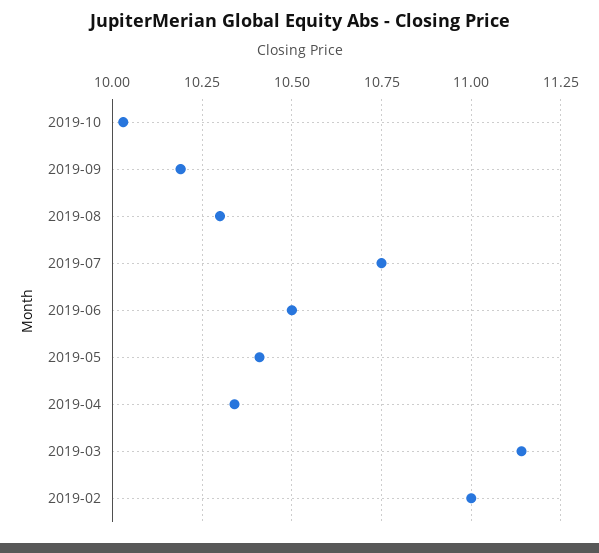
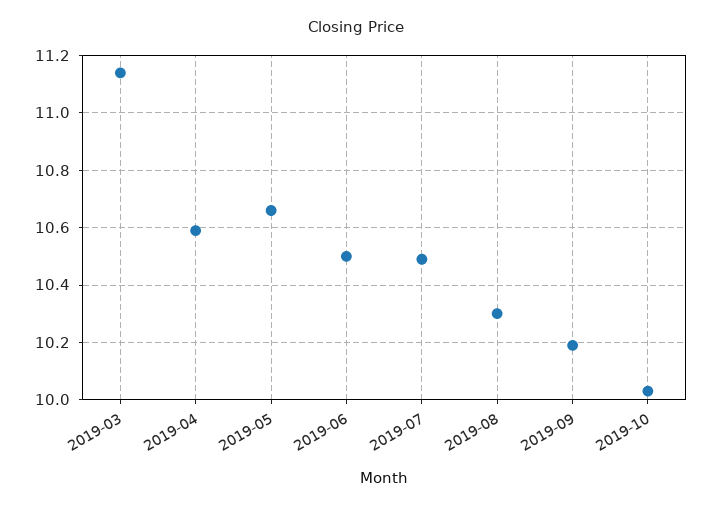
  {
    "2019-10": 10.05,
    "2019-09": 10.2,
    "2019-08": 10.3,
-   "2019-07": 10.75,
+   "2019-07": 10.5,
    "2019-06": 10.5,
-   "2019-05": 10.4,
+   "2019-05": 10.65,
-   "2019-04": 10.35,
+   "2019-04": 10.6,
-   "2019-03": 11.15,
+   "2019-03": 11.15
-   "2019-02": 11
  }

